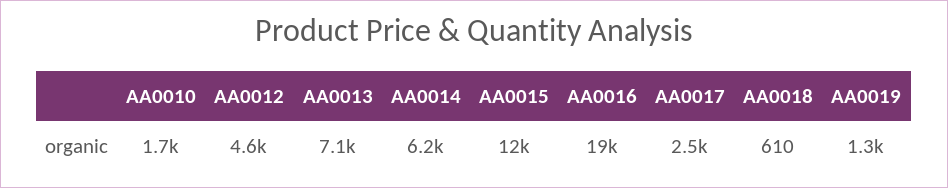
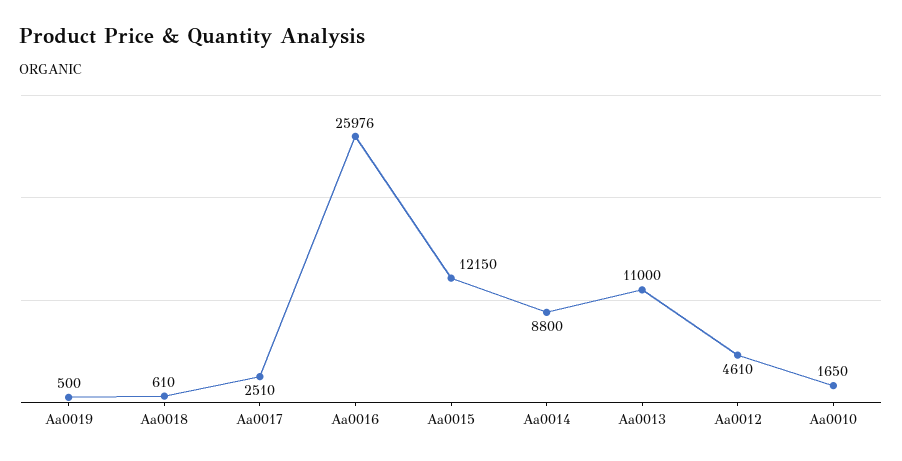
  {
    "AA0010": 1650,
    "AA0012": 4610,
-   "AA0013": 7100,
+   "AA0013": 11000,
-   "AA0014": 6200,
+   "AA0014": 8800,
    "AA0015": 12150,
-   "AA0016": 19000,
+   "AA0016": 25976,
    "AA0017": 2510,
    "AA0018": 610,
-   "AA0019": 1300
+   "AA0019": 500
  }

